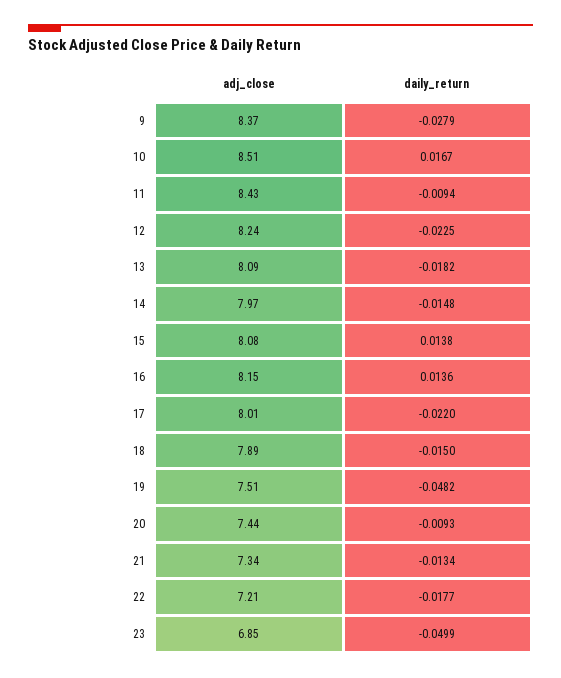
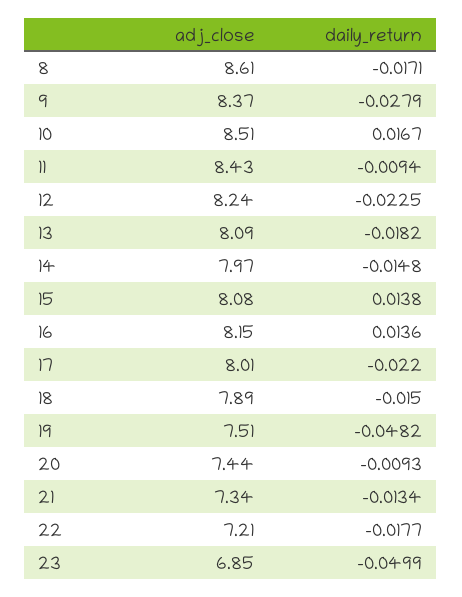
  {
    "adj_close": {
      "9": 8.37,
      "10": 8.51,
      "11": 8.43,
      "12": 8.24,
      "13": 8.09,
      "14": 7.97,
      "15": 8.08,
      "16": 8.15,
      "17": 8.01,
      "18": 7.89,
      "19": 7.51,
      "20": 7.44,
      "21": 7.34,
      "22": 7.21,
-     "23": 6.85
+     "23": 6.85,
+     "8": 8.61
    },
    "daily_return": {
      "9": -0.0279,
      "10": 0.0167,
      "11": -0.0094,
      "12": -0.0225,
      "13": -0.0182,
      "14": -0.0148,
      "15": 0.0138,
      "16": 0.0136,
      "17": -0.022,
      "18": -0.015,
      "19": -0.0482,
      "20": -0.0093,
      "21": -0.0134,
      "22": -0.0177,
-     "23": -0.0499
+     "23": -0.0499,
+     "8": -0.0171
    }
  }

